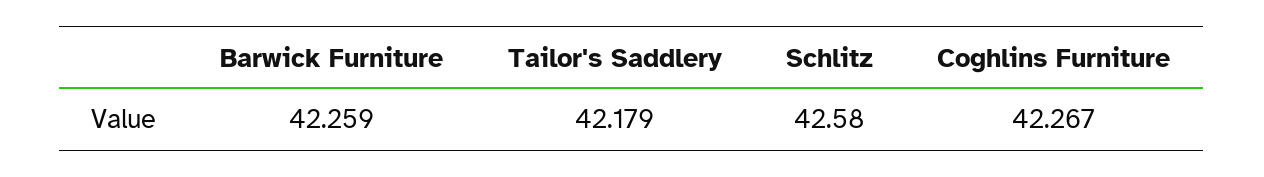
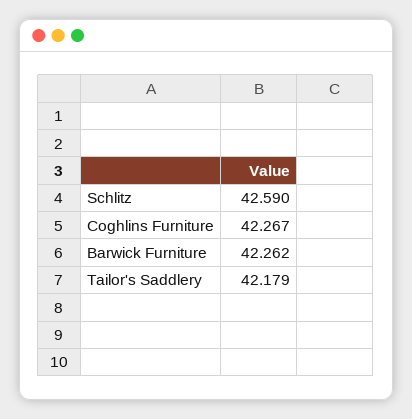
  {
-   "Barwick Furniture": 42.259,
+   "Barwick Furniture": 42.262,
    "Tailor's Saddlery": 42.179,
-   "Schlitz": 42.58,
+   "Schlitz": 42.59,
    "Coghlins Furniture": 42.267
  }

